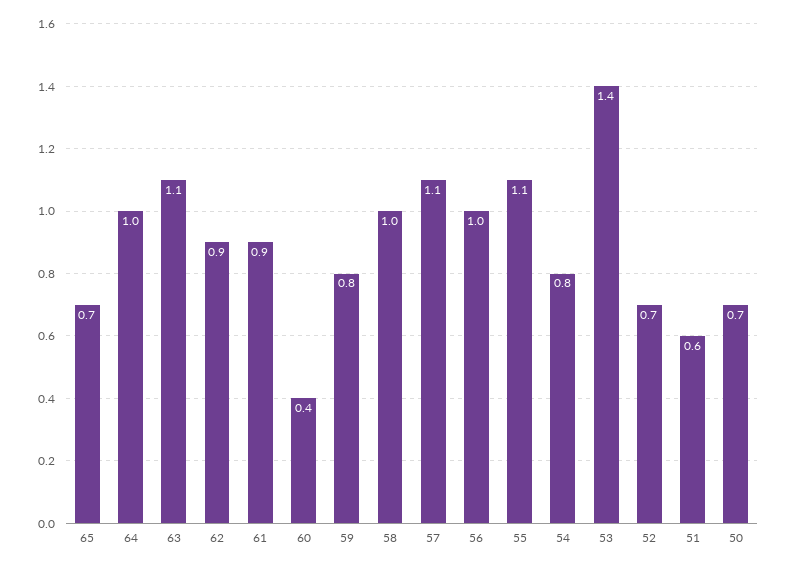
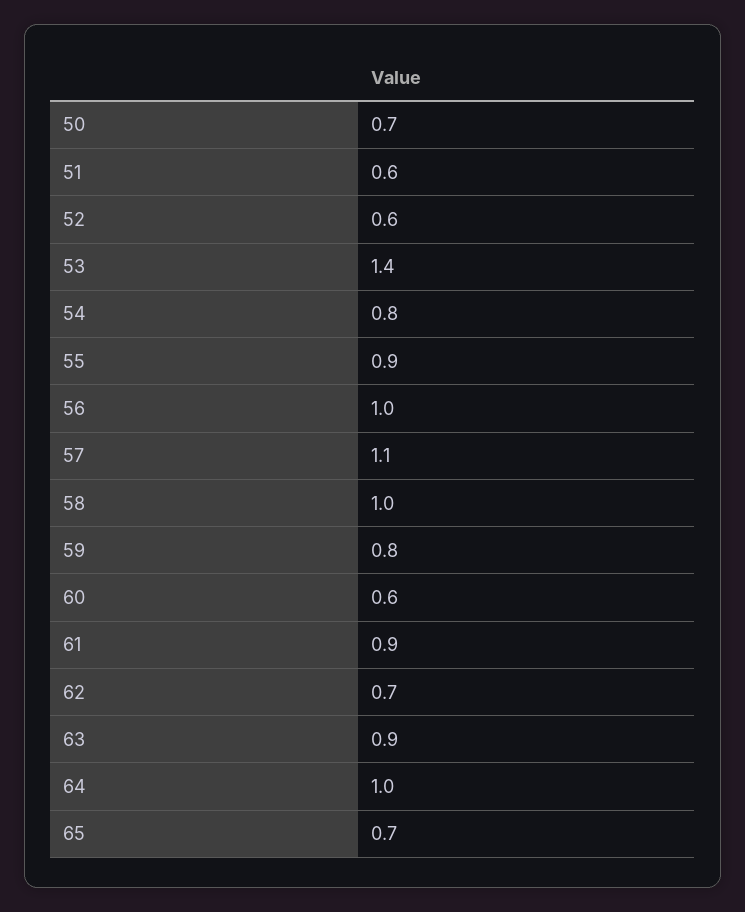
  {
    "65": 0.7,
    "64": 1,
-   "63": 1.1,
+   "63": 0.9,
-   "62": 0.9,
+   "62": 0.7,
    "61": 0.9,
-   "60": 0.4,
+   "60": 0.6,
    "59": 0.8,
    "58": 1,
    "57": 1.1,
    "56": 1,
-   "55": 1.1,
+   "55": 0.9,
    "54": 0.8,
    "53": 1.4,
-   "52": 0.7,
+   "52": 0.6,
    "51": 0.6,
    "50": 0.7
  }

